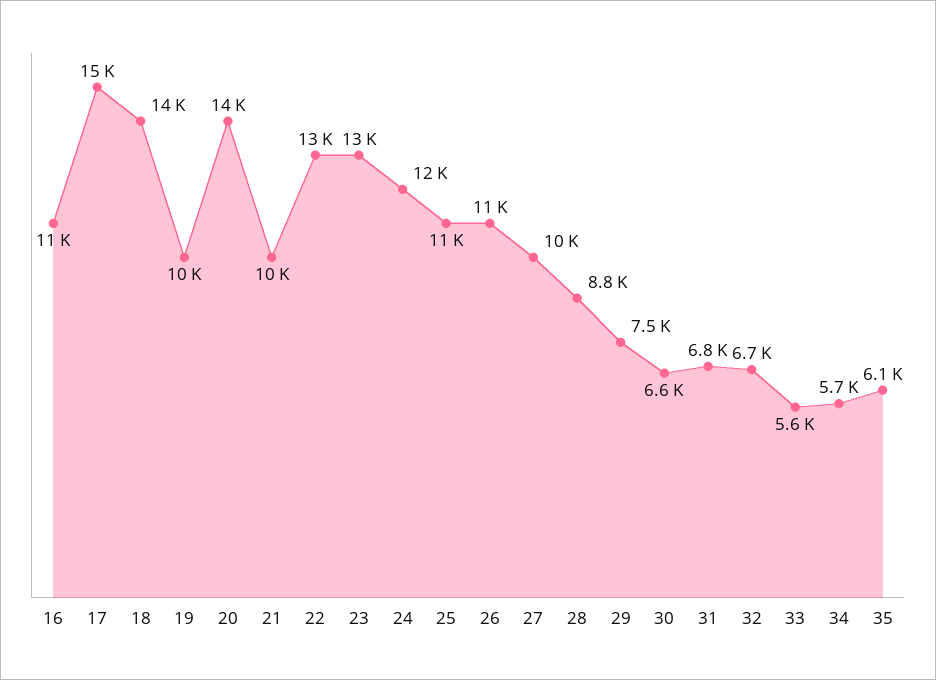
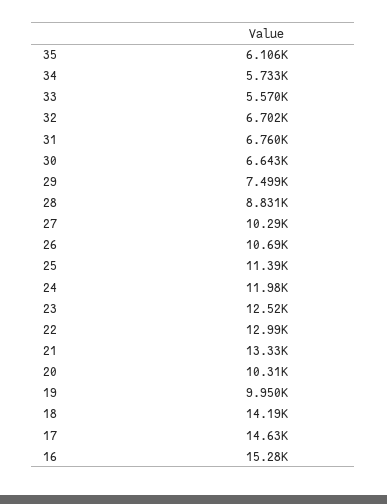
  {
-   "16": 11000,
+   "16": 15280,
    "17": 14630,
    "18": 14190,
    "19": 9950,
-   "20": 14000,
+   "20": 10310,
-   "21": 10000,
+   "21": 13330,
    "22": 12990,
    "23": 12520,
    "24": 11980,
    "25": 11390,
    "26": 10690,
    "27": 10290,
    "28": 8831,
    "29": 7499,
    "30": 6643,
    "31": 6760,
    "32": 6702,
    "33": 5570,
    "34": 5733,
    "35": 6106
  }

